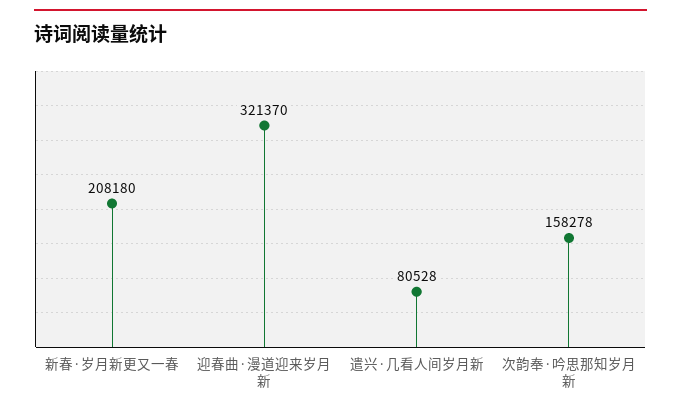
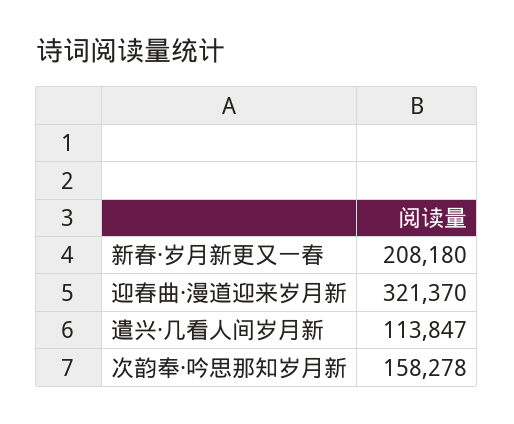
  {
    "新春·岁月新更又一春": 208180,
    "迎春曲·漫道迎来岁月新": 321370,
-   "遣兴·几看人间岁月新": 80528,
+   "遣兴·几看人间岁月新": 113847,
    "次韵奉·吟思那知岁月新": 158278
  }

